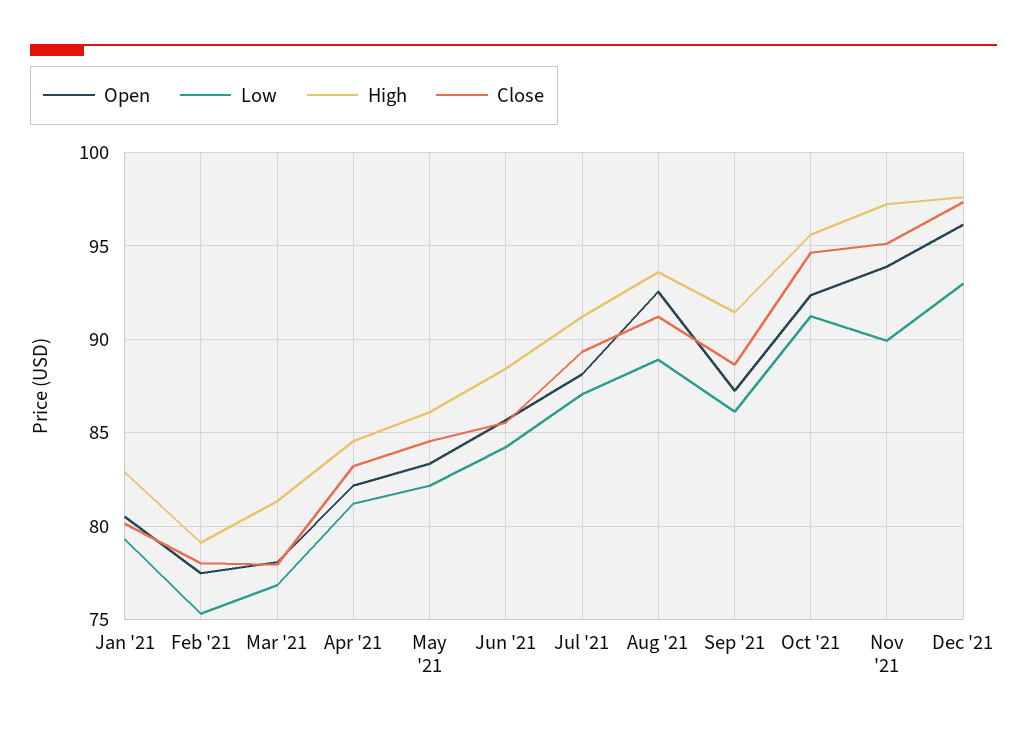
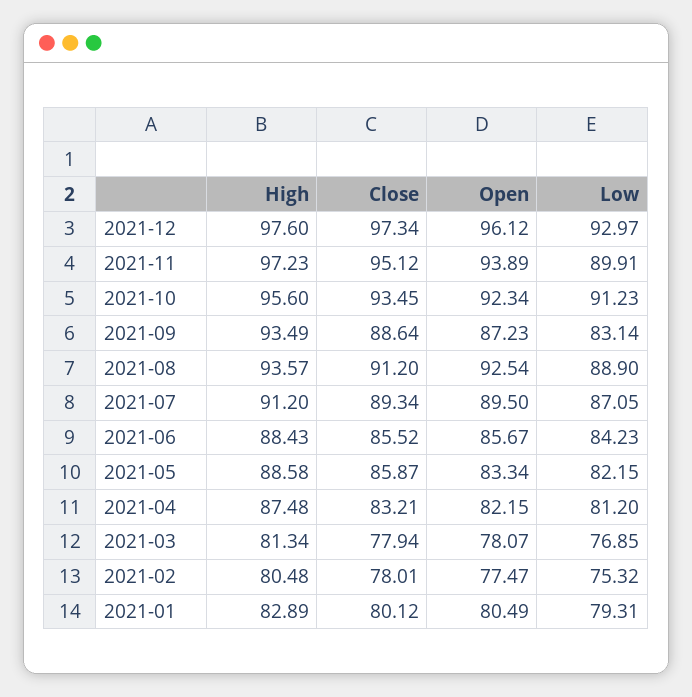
  {
    "Open": {
      "Jan '21": 80.49,
      "Feb '21": 77.47,
      "Mar '21": 78.07,
      "Apr '21": 82.15,
      "May '21": 83.34,
      "Jun '21": 85.67,
-     "Jul '21": 88,
+     "Jul '21": 89.5,
      "Aug '21": 92.54,
      "Sep '21": 87.23,
      "Oct '21": 92.34,
      "Nov '21": 93.89,
      "Dec '21": 96.12
    },
    "Low": {
      "Jan '21": 79.31,
      "Feb '21": 75.32,
      "Mar '21": 76.85,
      "Apr '21": 81.2,
      "May '21": 82.15,
      "Jun '21": 84.23,
      "Jul '21": 87.05,
      "Aug '21": 88.9,
-     "Sep '21": 86,
+     "Sep '21": 83.14,
      "Oct '21": 91.23,
      "Nov '21": 89.91,
      "Dec '21": 92.97
    },
    "High": {
      "Jan '21": 82.89,
-     "Feb '21": 79,
+     "Feb '21": 80.48,
      "Mar '21": 81.34,
-     "Apr '21": 84.5,
+     "Apr '21": 87.48,
-     "May '21": 86,
+     "May '21": 88.58,
      "Jun '21": 88.43,
      "Jul '21": 91.2,
      "Aug '21": 93.57,
-     "Sep '21": 91.5,
+     "Sep '21": 93.49,
      "Oct '21": 95.6,
      "Nov '21": 97.23,
      "Dec '21": 97.6
    },
    "Close": {
      "Jan '21": 80.12,
      "Feb '21": 78.01,
      "Mar '21": 77.94,
      "Apr '21": 83.21,
-     "May '21": 84.5,
+     "May '21": 85.87,
      "Jun '21": 85.52,
      "Jul '21": 89.34,
      "Aug '21": 91.2,
      "Sep '21": 88.64,
-     "Oct '21": 94.5,
+     "Oct '21": 93.45,
      "Nov '21": 95.12,
      "Dec '21": 97.34
    }
  }

